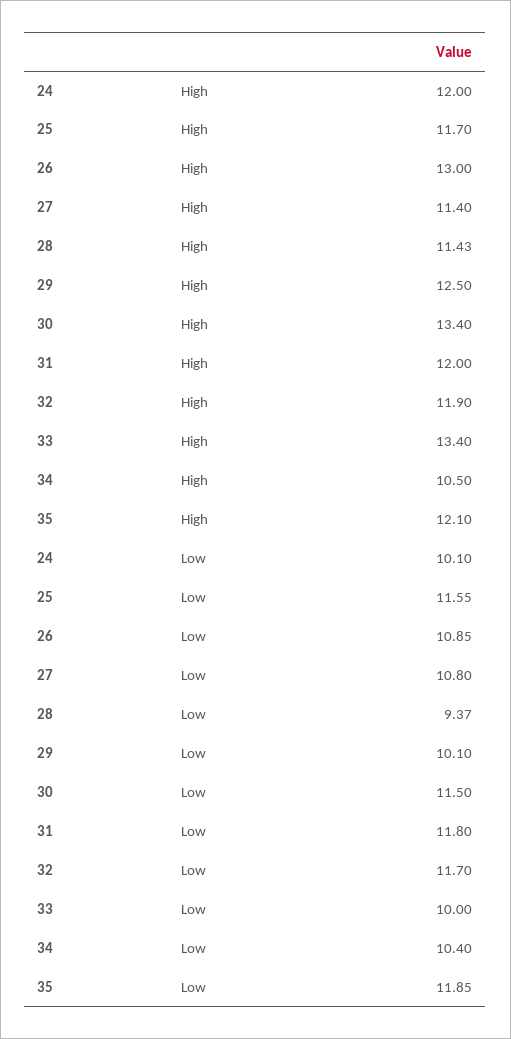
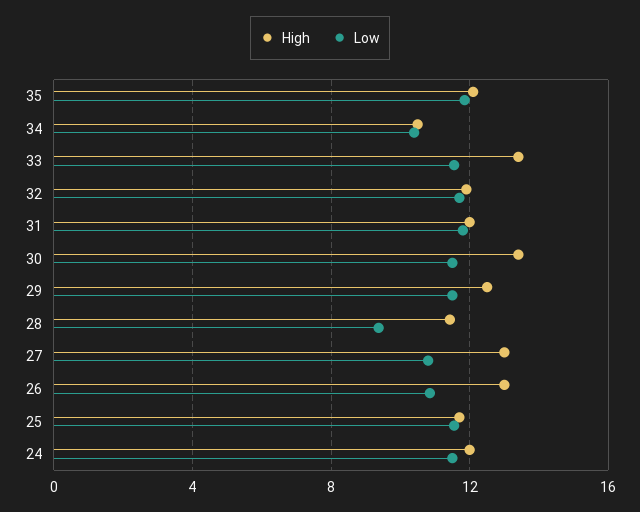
  {
    "High": {
      "24": 12,
      "25": 11.7,
      "26": 13,
-     "27": 11.4,
+     "27": 13,
      "28": 11.43,
      "29": 12.5,
      "30": 13.4,
      "31": 12,
      "32": 11.9,
      "33": 13.4,
      "34": 10.5,
      "35": 12.1
    },
    "Low": {
-     "24": 10.1,
+     "24": 11.5,
      "25": 11.55,
      "26": 10.85,
      "27": 10.8,
      "28": 9.37,
-     "29": 10.1,
+     "29": 11.5,
      "30": 11.5,
      "31": 11.8,
      "32": 11.7,
-     "33": 10,
+     "33": 11.5,
      "34": 10.4,
      "35": 11.85
    }
  }

